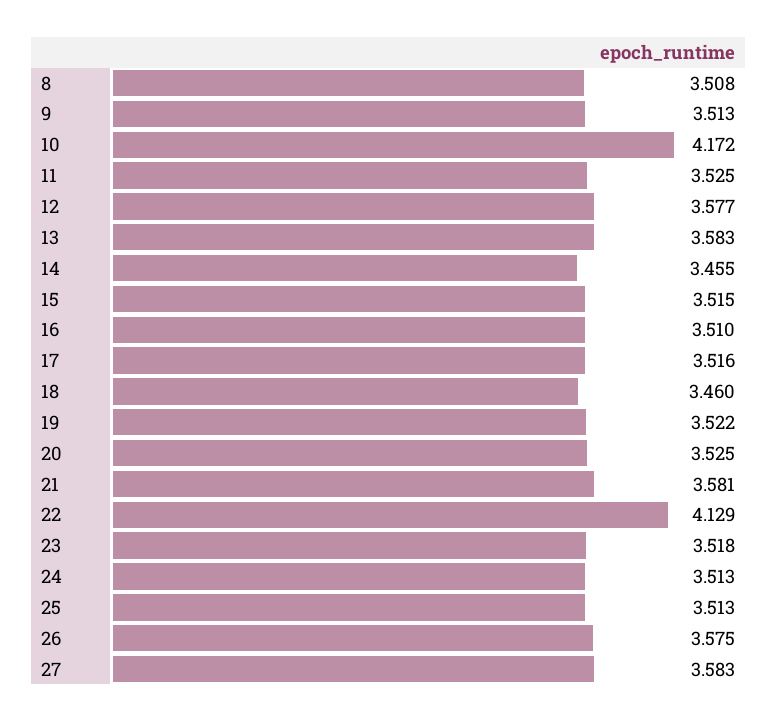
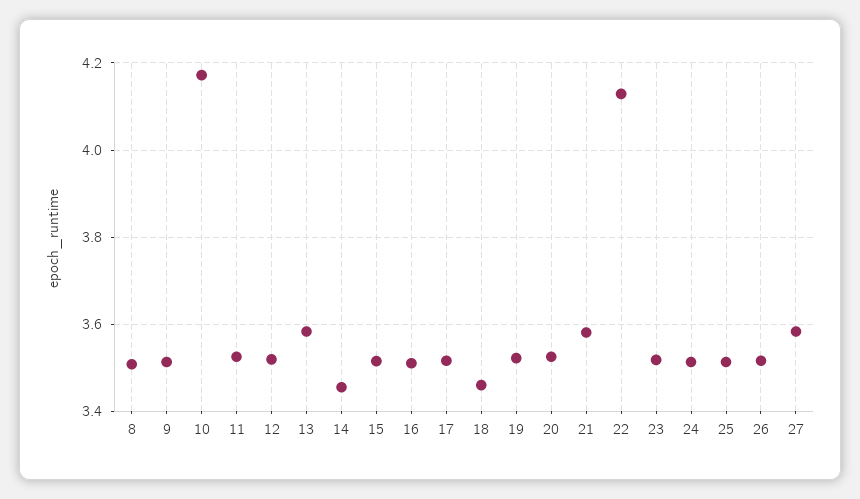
  {
    "8": 3.508,
    "9": 3.513,
    "10": 4.172,
    "11": 3.525,
-   "12": 3.577,
+   "12": 3.52,
    "13": 3.583,
    "14": 3.455,
    "15": 3.515,
    "16": 3.51,
    "17": 3.516,
    "18": 3.46,
    "19": 3.522,
    "20": 3.525,
    "21": 3.581,
    "22": 4.129,
    "23": 3.518,
    "24": 3.513,
    "25": 3.513,
-   "26": 3.575,
+   "26": 3.52,
    "27": 3.583
  }

